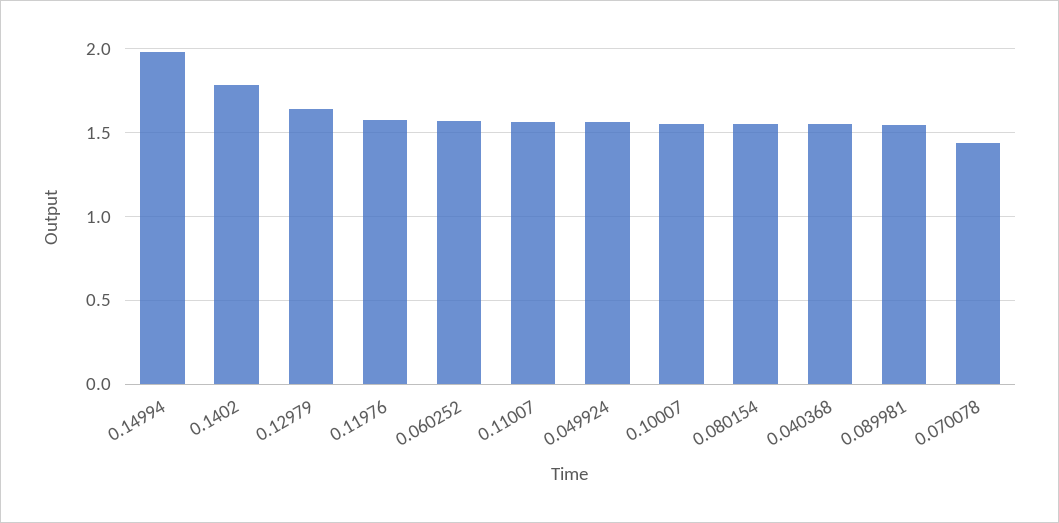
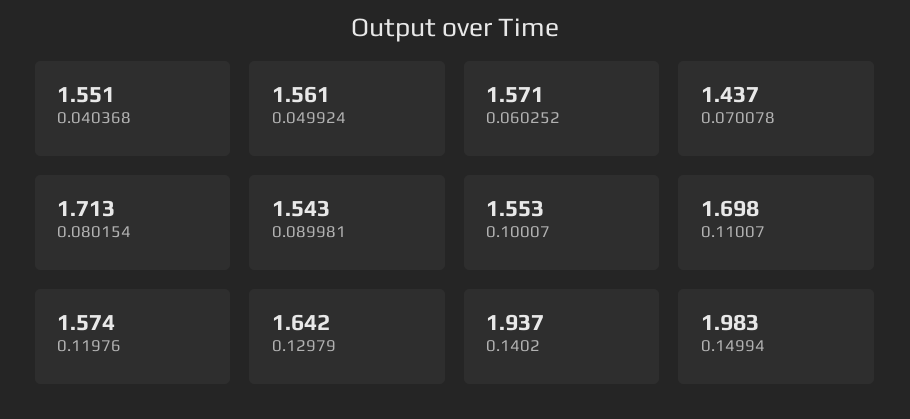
  {
    "0.14994": 1.983,
-   "0.1402": 1.8,
+   "0.1402": 1.937,
    "0.12979": 1.642,
    "0.11976": 1.574,
    "0.060252": 1.571,
-   "0.11007": 1.55,
+   "0.11007": 1.698,
    "0.049924": 1.561,
    "0.10007": 1.553,
-   "0.080154": 1.55,
+   "0.080154": 1.713,
    "0.040368": 1.551,
    "0.089981": 1.543,
    "0.070078": 1.437
  }

